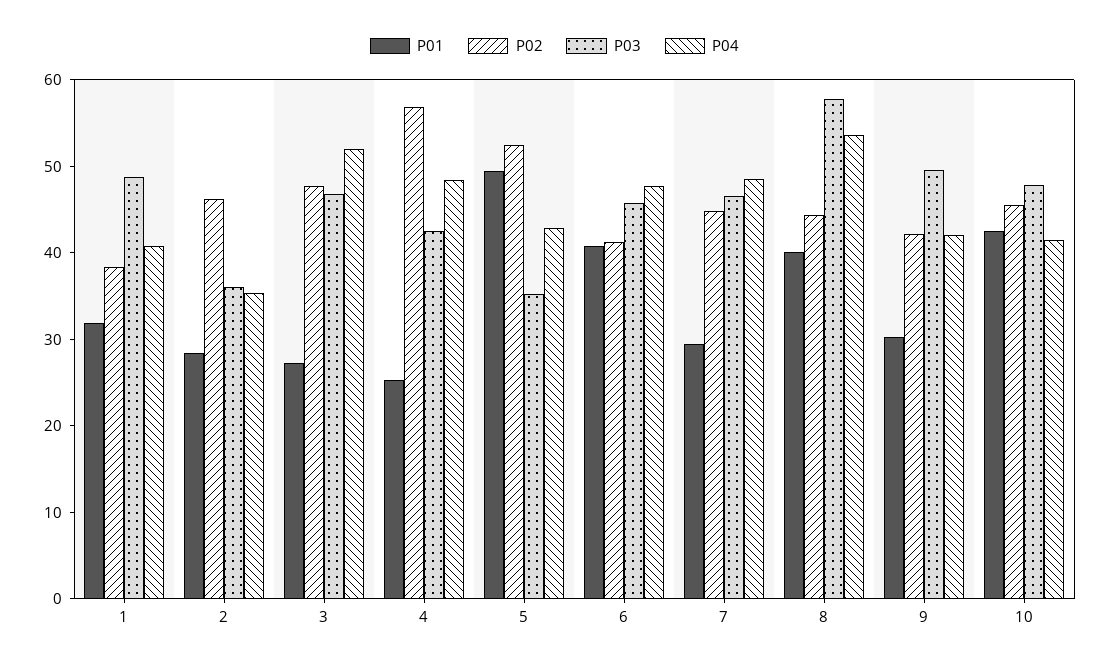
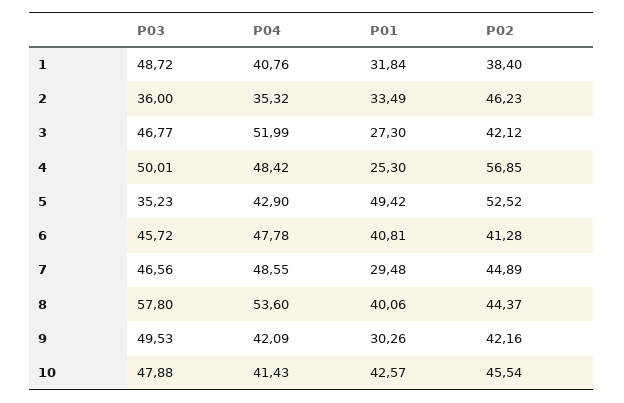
  {
    "P01": {
      "1": 31.84,
-     "2": 28,
+     "2": 33.49,
      "3": 27.3,
      "4": 25.3,
      "5": 49.42,
      "6": 40.81,
      "7": 29.48,
      "8": 40.06,
      "9": 30.26,
      "10": 42.57
    },
    "P02": {
      "1": 38.4,
      "2": 46.23,
-     "3": 48,
+     "3": 42.12,
      "4": 56.85,
      "5": 52.52,
      "6": 41.28,
      "7": 44.89,
      "8": 44.37,
      "9": 42.16,
      "10": 45.54
    },
    "P03": {
      "1": 48.72,
      "2": 36,
      "3": 46.77,
-     "4": 42,
+     "4": 50.01,
      "5": 35.23,
      "6": 45.72,
      "7": 46.56,
      "8": 57.8,
      "9": 49.53,
      "10": 47.88
    },
    "P04": {
      "1": 40.76,
      "2": 35.32,
      "3": 51.99,
      "4": 48.42,
      "5": 42.9,
      "6": 47.78,
      "7": 48.55,
      "8": 53.6,
      "9": 42.09,
      "10": 41.43
    }
  }

